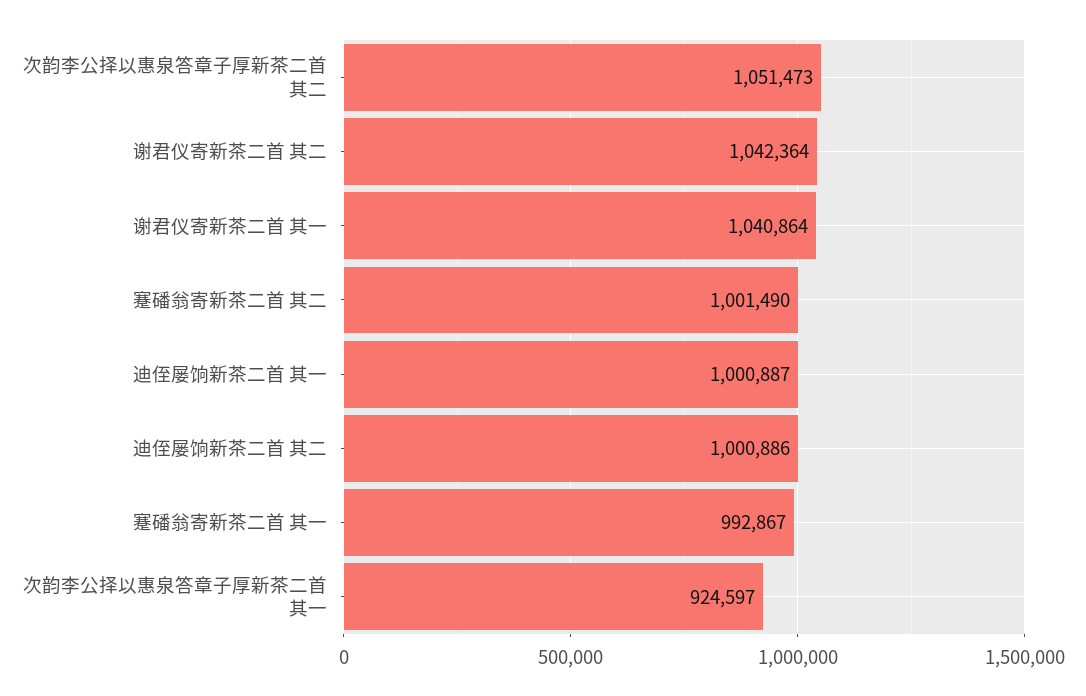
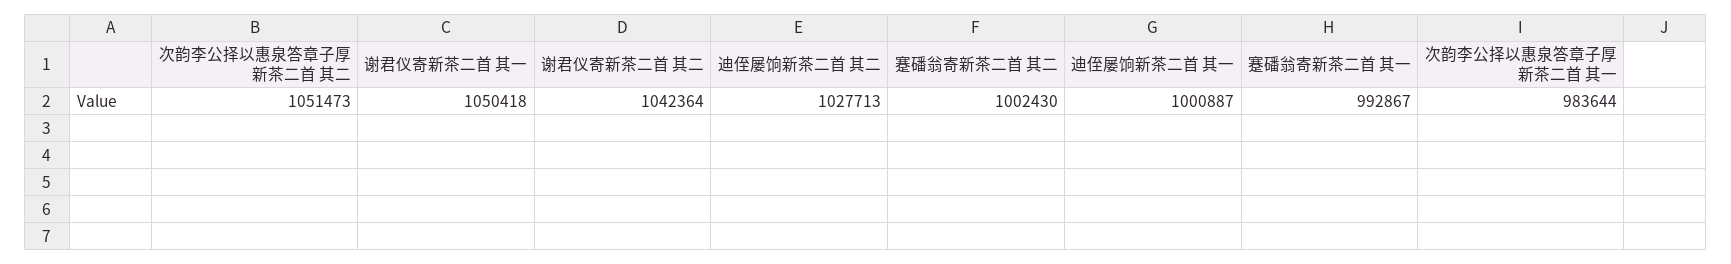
  {
    "次韵李公择以惠泉答章子厚新茶二首 其二": 1051473,
    "谢君仪寄新茶二首 其二": 1042364,
-   "谢君仪寄新茶二首 其一": 1040864,
+   "谢君仪寄新茶二首 其一": 1050418,
-   "蹇磻翁寄新茶二首 其二": 1001490,
+   "蹇磻翁寄新茶二首 其二": 1002430,
    "迪侄屡饷新茶二首 其一": 1000887,
-   "迪侄屡饷新茶二首 其二": 1000886,
+   "迪侄屡饷新茶二首 其二": 1027713,
    "蹇磻翁寄新茶二首 其一": 992867,
-   "次韵李公择以惠泉答章子厚新茶二首 其一": 924597
+   "次韵李公择以惠泉答章子厚新茶二首 其一": 983644
  }

